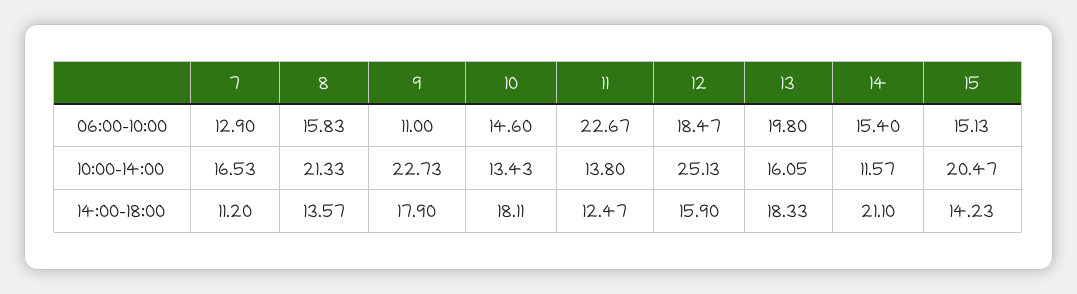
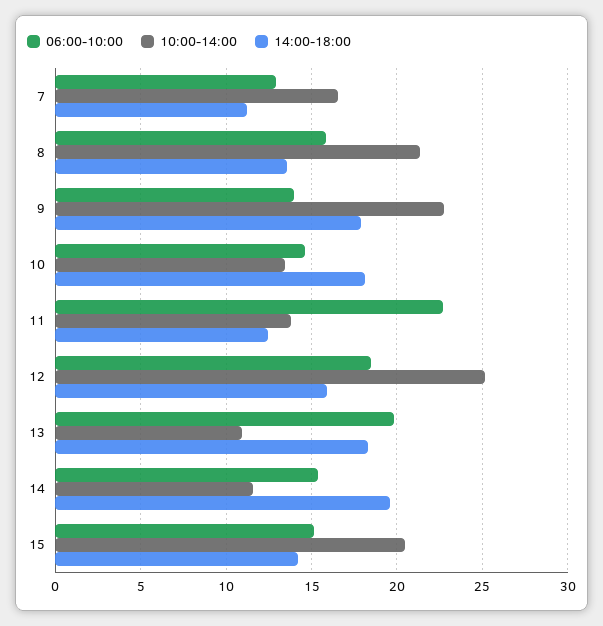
  {
    "06:00-10:00": {
      "7": 12.9,
      "8": 15.83,
-     "9": 11,
+     "9": 14,
      "10": 14.6,
      "11": 22.67,
      "12": 18.47,
      "13": 19.8,
      "14": 15.4,
      "15": 15.13
    },
    "10:00-14:00": {
      "7": 16.53,
      "8": 21.33,
      "9": 22.73,
      "10": 13.43,
      "11": 13.8,
      "12": 25.13,
-     "13": 16.05,
+     "13": 11,
      "14": 11.57,
      "15": 20.47
    },
    "14:00-18:00": {
      "7": 11.2,
      "8": 13.57,
      "9": 17.9,
      "10": 18.11,
      "11": 12.47,
      "12": 15.9,
      "13": 18.33,
-     "14": 21.1,
+     "14": 19.5,
      "15": 14.23
    }
  }

